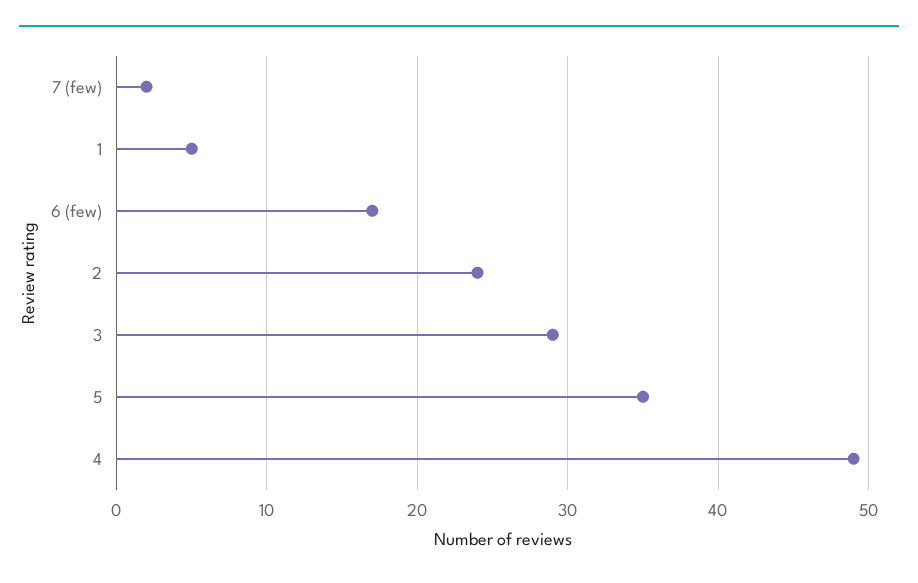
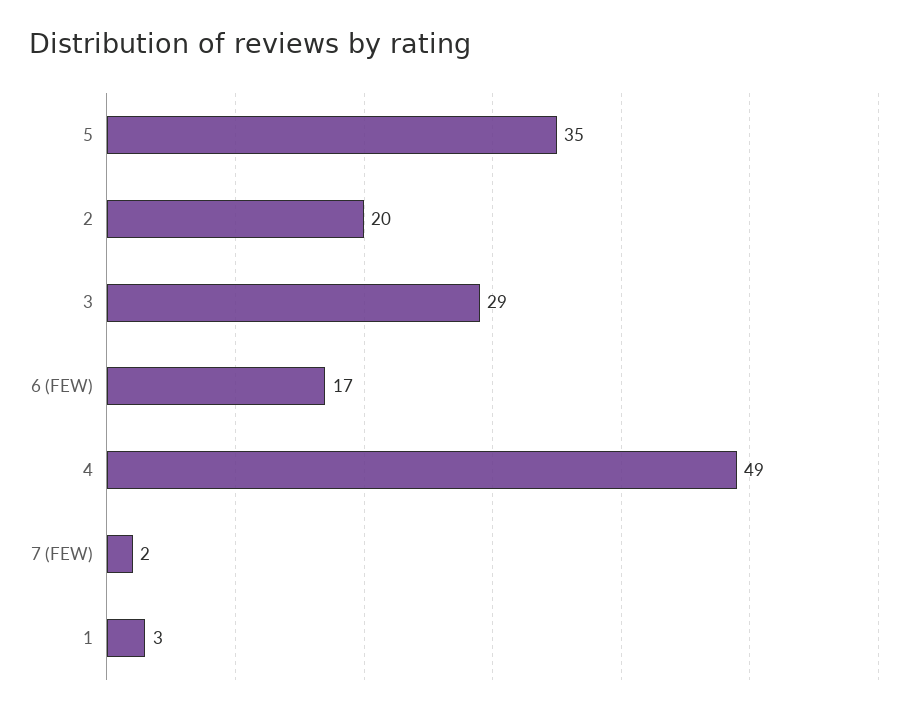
  {
    "7 (few)": 2,
-   "1": 5,
+   "1": 3,
    "6 (few)": 17,
-   "2": 24,
+   "2": 20,
    "3": 29,
    "5": 35,
    "4": 49
  }

